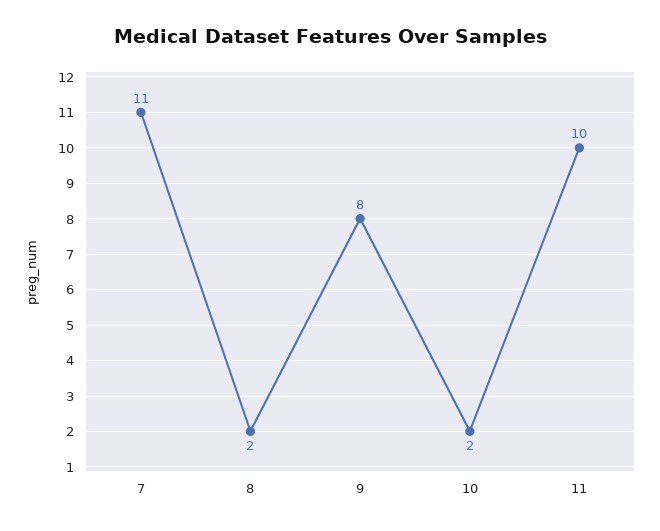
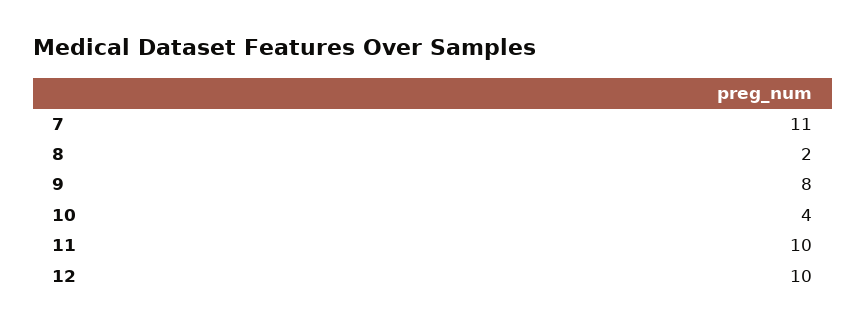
  {
    "7": 11,
    "8": 2,
    "9": 8,
-   "10": 2,
+   "10": 4,
-   "11": 10
+   "11": 10,
+   "12": 10
  }

